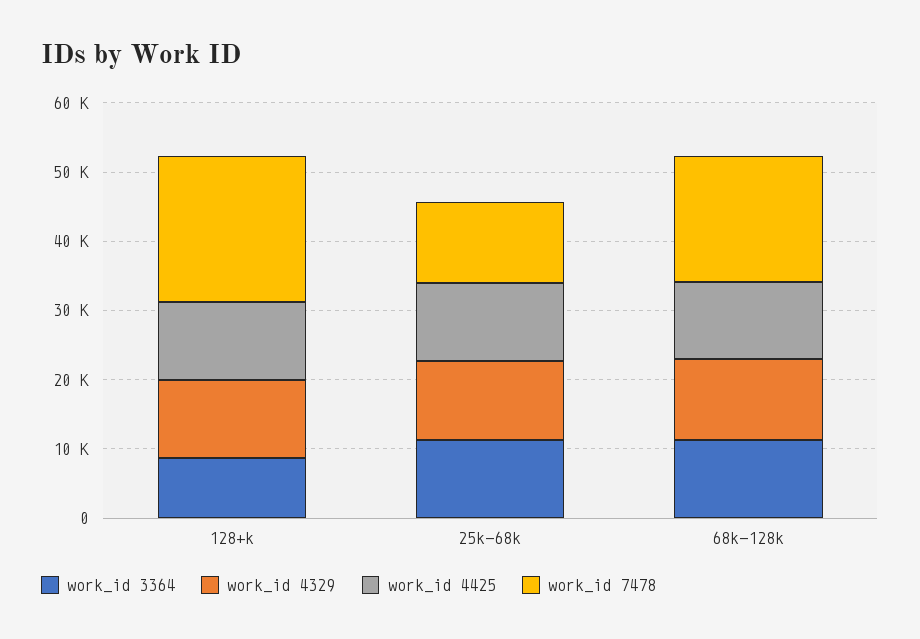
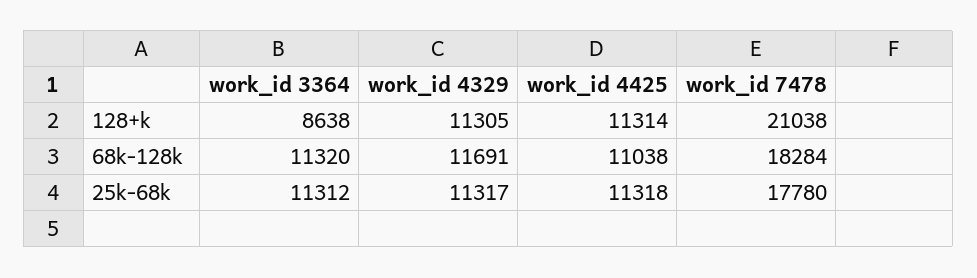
  {
    "work_id 3364": {
      "128+k": 8638,
      "25k-68k": 11312,
      "68k-128k": 11320
    },
    "work_id 4329": {
      "128+k": 11305,
      "25k-68k": 11317,
      "68k-128k": 11691
    },
    "work_id 4425": {
      "128+k": 11314,
      "25k-68k": 11318,
      "68k-128k": 11038
    },
    "work_id 7478": {
      "128+k": 21038,
-     "25k-68k": 12000,
+     "25k-68k": 17780,
      "68k-128k": 18284
    }
  }

